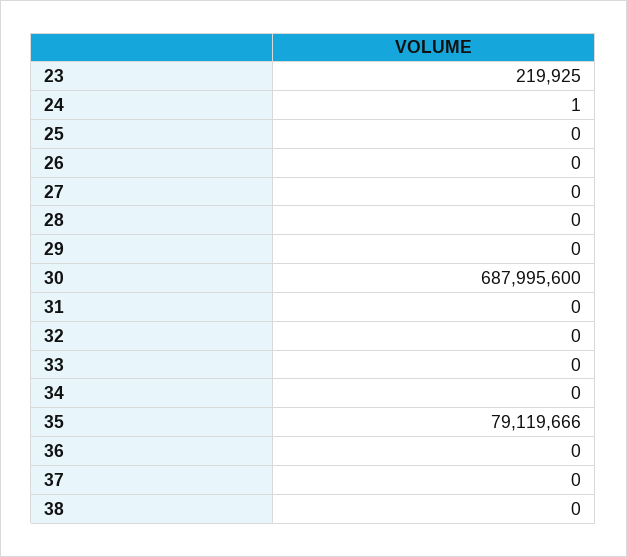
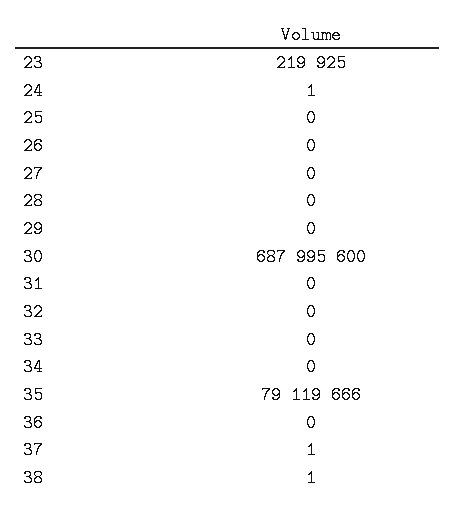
  {
    "23": 219925,
    "24": 1,
    "25": 0,
    "26": 0,
    "27": 0,
    "28": 0,
    "29": 0,
    "30": 687995600,
    "31": 0,
    "32": 0,
    "33": 0,
    "34": 0,
    "35": 79119666,
    "36": 0,
-   "37": 0,
+   "37": 1,
-   "38": 0
+   "38": 1
  }

